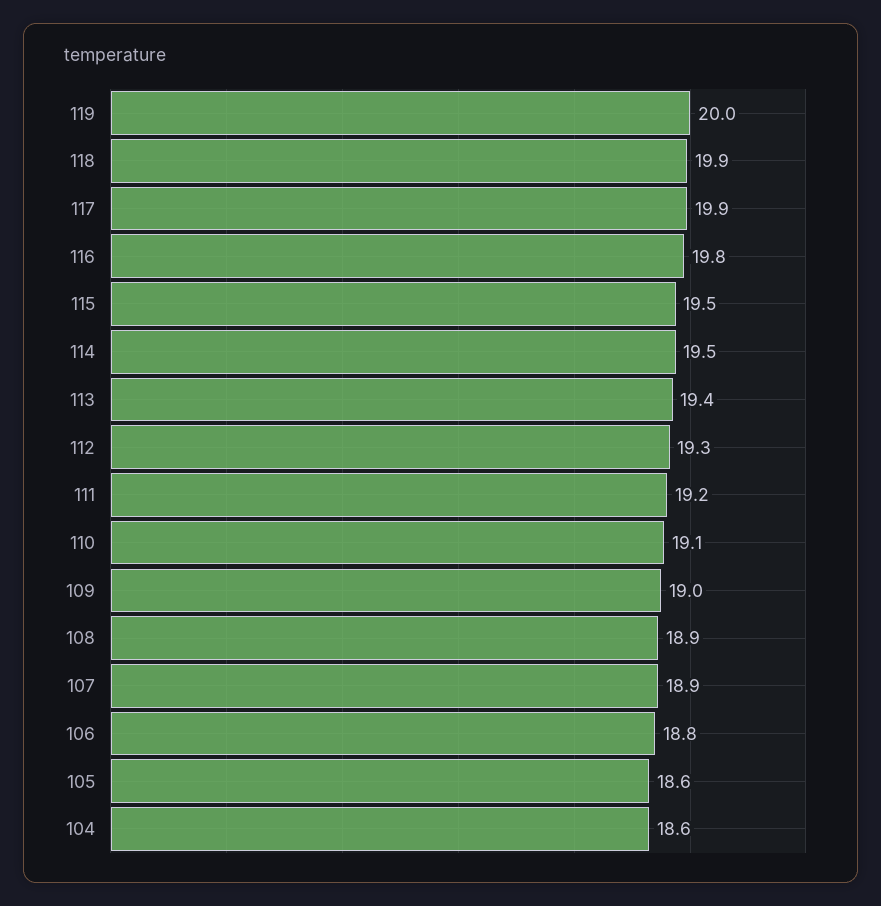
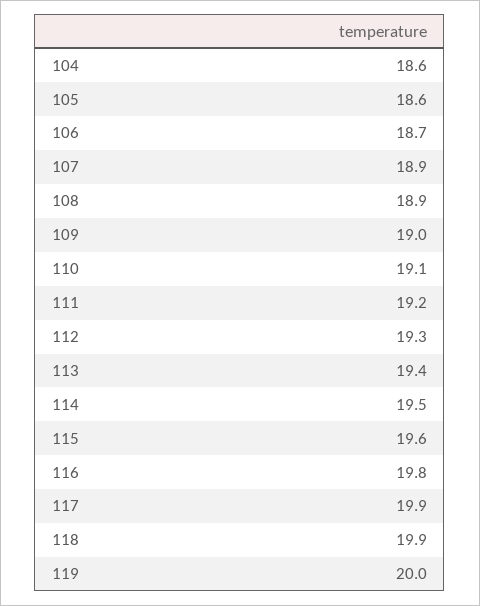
  {
    "119": 20,
    "118": 19.9,
    "117": 19.9,
    "116": 19.8,
-   "115": 19.5,
+   "115": 19.6,
    "114": 19.5,
    "113": 19.4,
    "112": 19.3,
    "111": 19.2,
    "110": 19.1,
    "109": 19,
    "108": 18.9,
    "107": 18.9,
-   "106": 18.8,
+   "106": 18.7,
    "105": 18.6,
    "104": 18.6
  }

